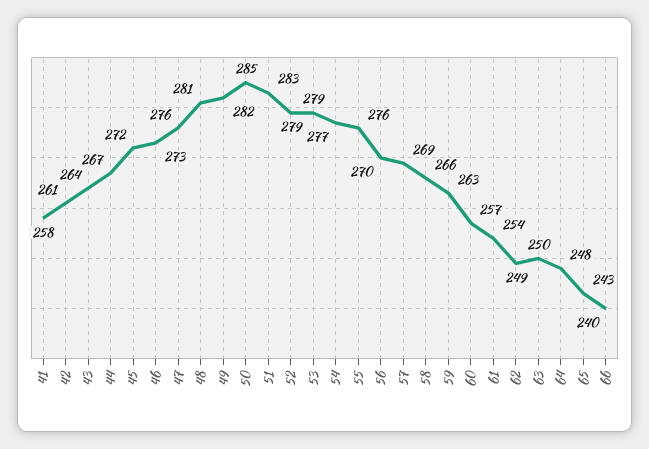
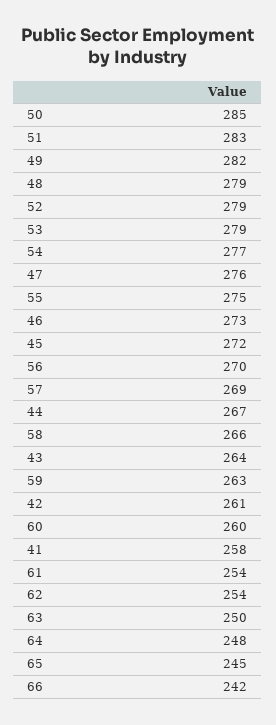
  {
    "41": 258,
    "42": 261,
    "43": 264,
    "44": 267,
    "45": 272,
    "46": 273,
    "47": 276,
-   "48": 281,
+   "48": 279,
    "49": 282,
    "50": 285,
    "51": 283,
    "52": 279,
    "53": 279,
    "54": 277,
-   "55": 276,
+   "55": 275,
    "56": 270,
    "57": 269,
    "58": 266,
    "59": 263,
-   "60": 257,
+   "60": 260,
    "61": 254,
-   "62": 249,
+   "62": 254,
    "63": 250,
    "64": 248,
-   "65": 243,
+   "65": 245,
-   "66": 240
+   "66": 242
  }

